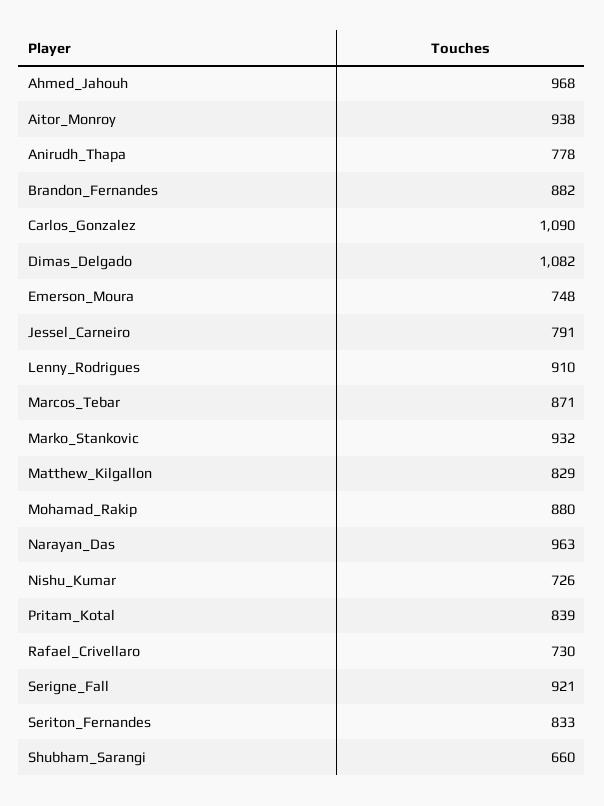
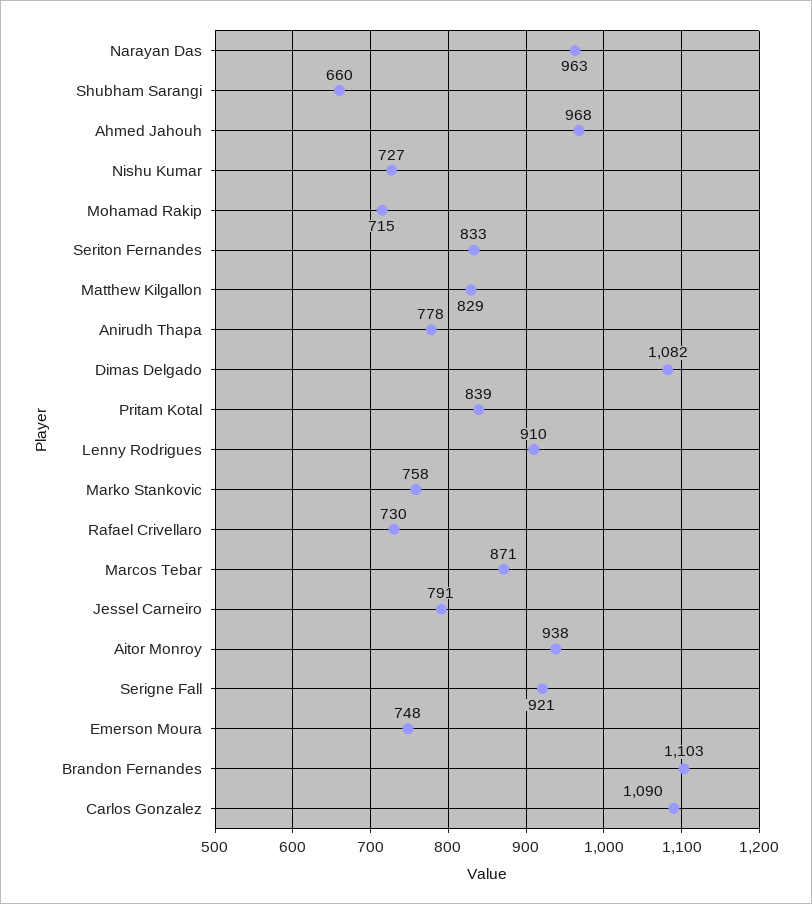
  {
    "Ahmed_Jahouh": 968,
    "Aitor_Monroy": 938,
    "Anirudh_Thapa": 778,
-   "Brandon_Fernandes": 882,
+   "Brandon_Fernandes": 1103,
    "Carlos_Gonzalez": 1090,
    "Dimas_Delgado": 1082,
    "Emerson_Moura": 748,
    "Jessel_Carneiro": 791,
    "Lenny_Rodrigues": 910,
    "Marcos_Tebar": 871,
-   "Marko_Stankovic": 932,
+   "Marko_Stankovic": 758,
    "Matthew_Kilgallon": 829,
-   "Mohamad_Rakip": 880,
+   "Mohamad_Rakip": 715,
    "Narayan_Das": 963,
-   "Nishu_Kumar": 726,
+   "Nishu_Kumar": 727,
    "Pritam_Kotal": 839,
    "Rafael_Crivellaro": 730,
    "Serigne_Fall": 921,
    "Seriton_Fernandes": 833,
    "Shubham_Sarangi": 660
  }

